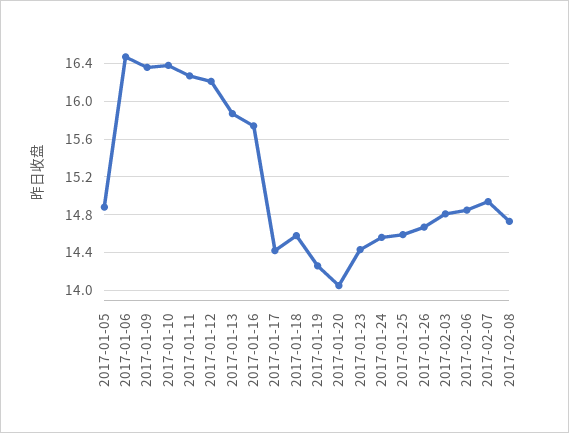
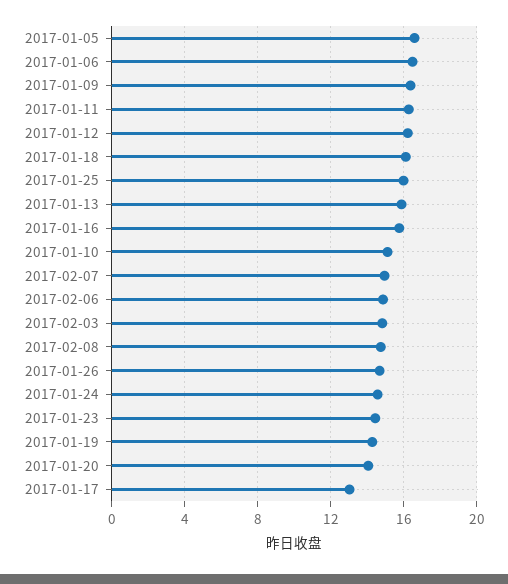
  {
-   "2017-01-05": 14.9,
+   "2017-01-05": 16.5,
    "2017-01-06": 16.5,
    "2017-01-09": 16.4,
-   "2017-01-10": 16.4,
+   "2017-01-10": 15,
    "2017-01-11": 16.3,
    "2017-01-12": 16.2,
    "2017-01-13": 15.9,
    "2017-01-16": 15.7,
-   "2017-01-17": 14.4,
+   "2017-01-17": 13,
-   "2017-01-18": 14.6,
+   "2017-01-18": 16,
    "2017-01-19": 14.3,
    "2017-01-20": 14.1,
    "2017-01-23": 14.4,
    "2017-01-24": 14.6,
-   "2017-01-25": 14.6,
+   "2017-01-25": 16,
    "2017-01-26": 14.7,
    "2017-02-03": 14.8,
    "2017-02-06": 14.9,
    "2017-02-07": 14.9,
    "2017-02-08": 14.7
  }

